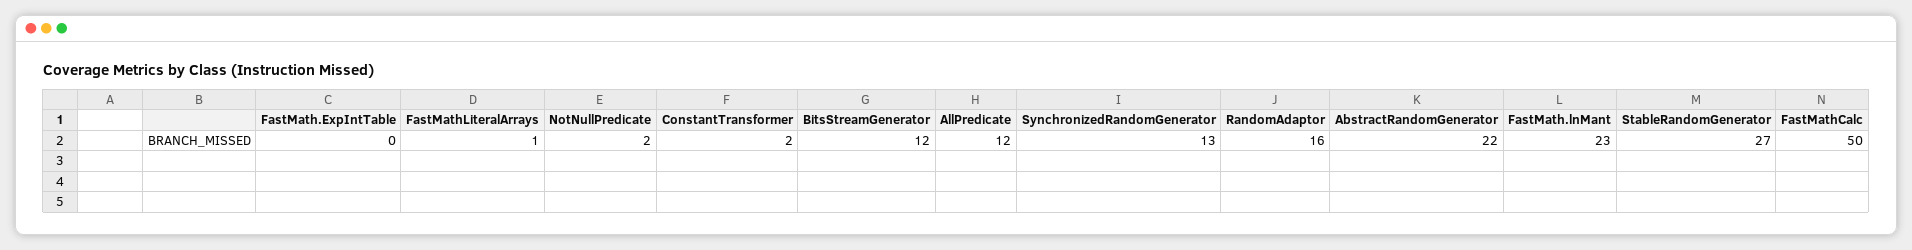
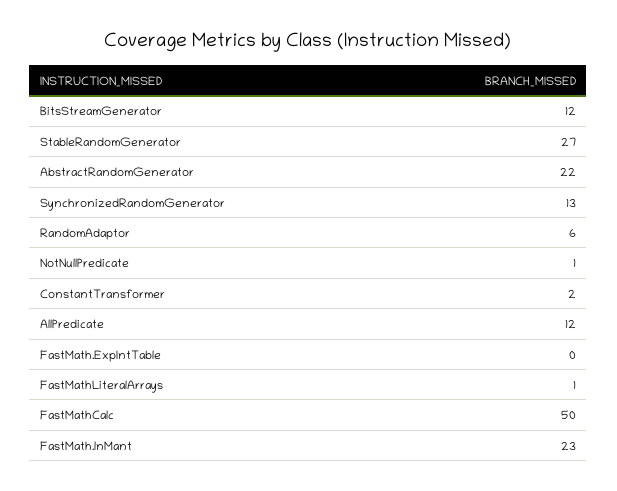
  {
    "FastMath.ExpIntTable": 0,
    "FastMathLiteralArrays": 1,
-   "NotNullPredicate": 2,
+   "NotNullPredicate": 1,
    "ConstantTransformer": 2,
    "BitsStreamGenerator": 12,
    "AllPredicate": 12,
    "SynchronizedRandomGenerator": 13,
-   "RandomAdaptor": 16,
+   "RandomAdaptor": 6,
    "AbstractRandomGenerator": 22,
    "FastMath.lnMant": 23,
    "StableRandomGenerator": 27,
    "FastMathCalc": 50
  }

